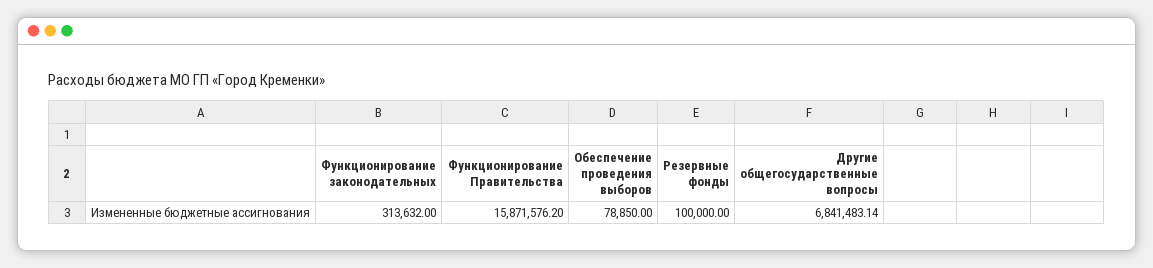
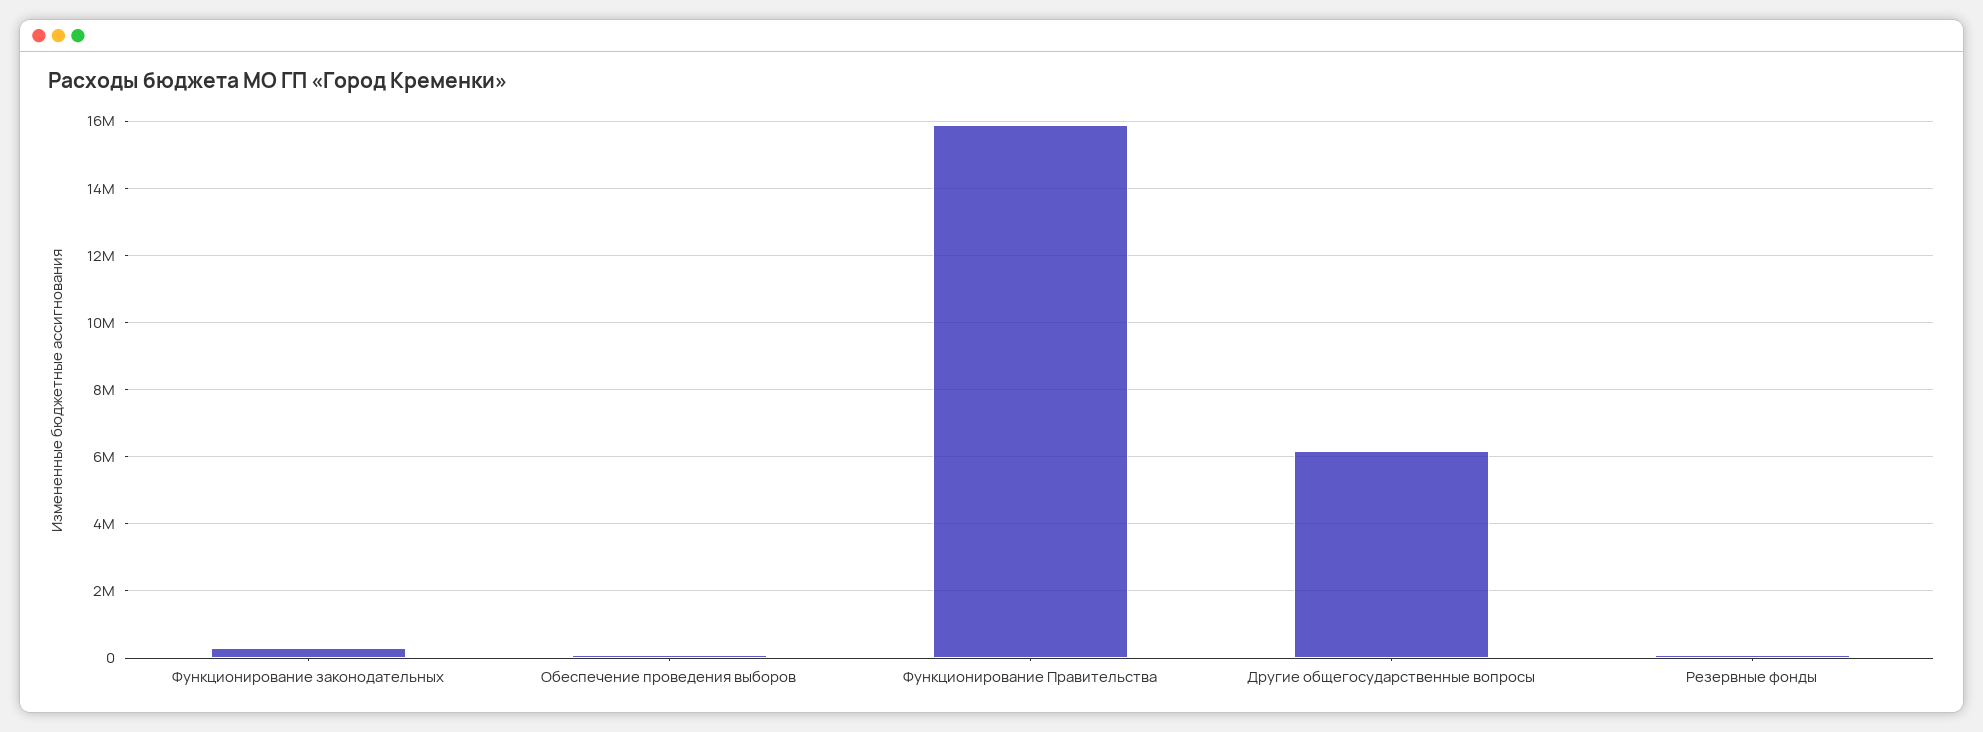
  {
    "Функционирование законодательных": 313632,
    "Функционирование Правительства": 15871576.2,
    "Обеспечение проведения выборов": 78850,
    "Резервные фонды": 100000,
-   "Другие общегосударственные вопросы": 6841483.14
+   "Другие общегосударственные вопросы": 6200000
  }

